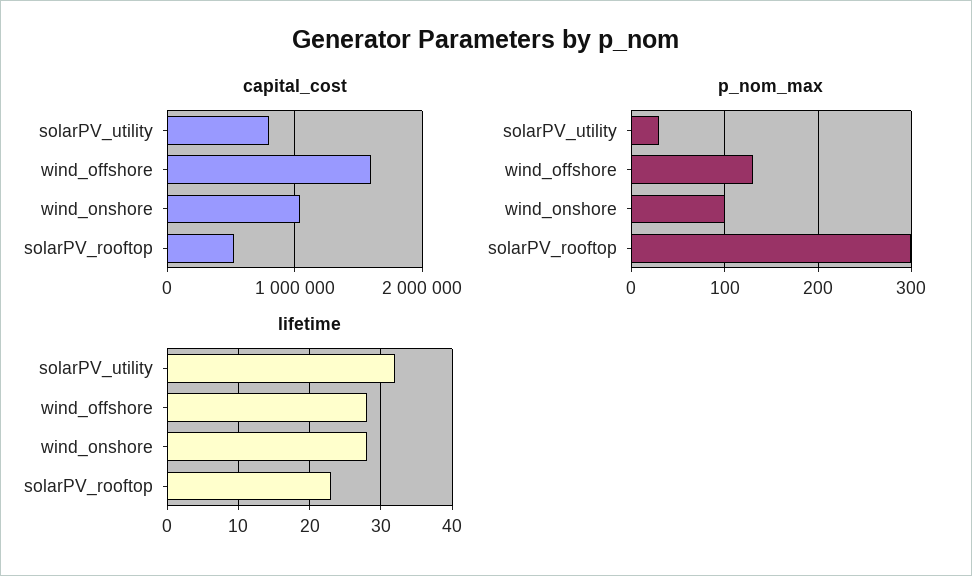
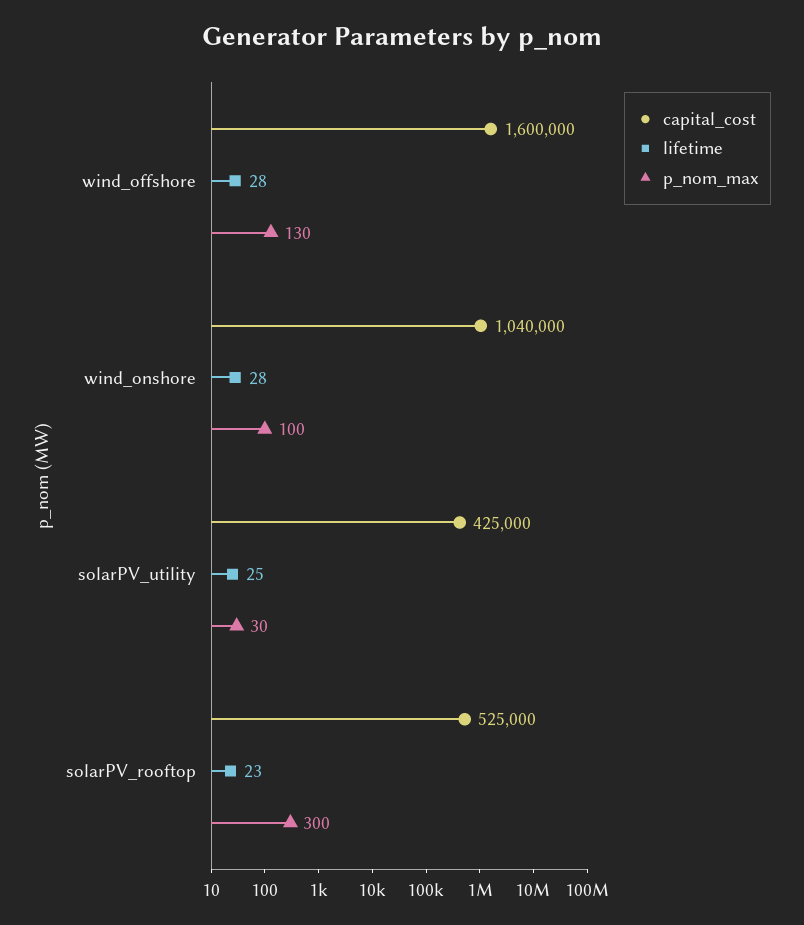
  {
    "capital_cost": {
-     "solarPV_utility": 800000,
+     "solarPV_utility": 425000,
      "wind_offshore": 1600000,
      "wind_onshore": 1040000,
      "solarPV_rooftop": 525000
    },
    "p_nom_max": {
      "solarPV_utility": 30,
      "wind_offshore": 130,
      "wind_onshore": 100,
      "solarPV_rooftop": 300
    },
    "lifetime": {
-     "solarPV_utility": 32,
+     "solarPV_utility": 25,
      "wind_offshore": 28,
      "wind_onshore": 28,
      "solarPV_rooftop": 23
    }
  }

